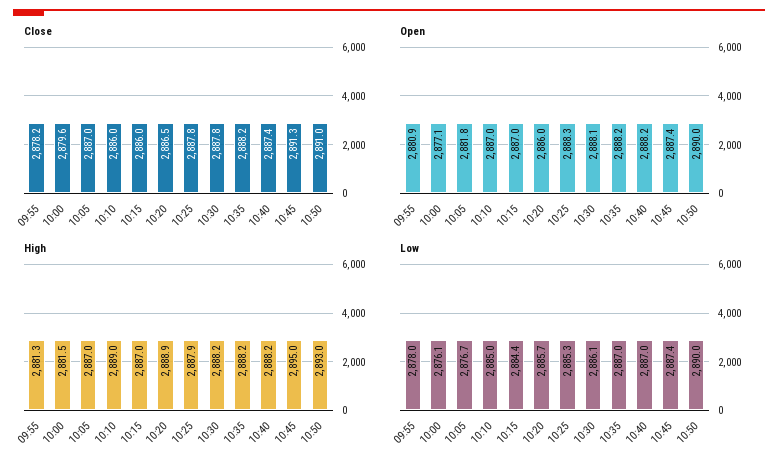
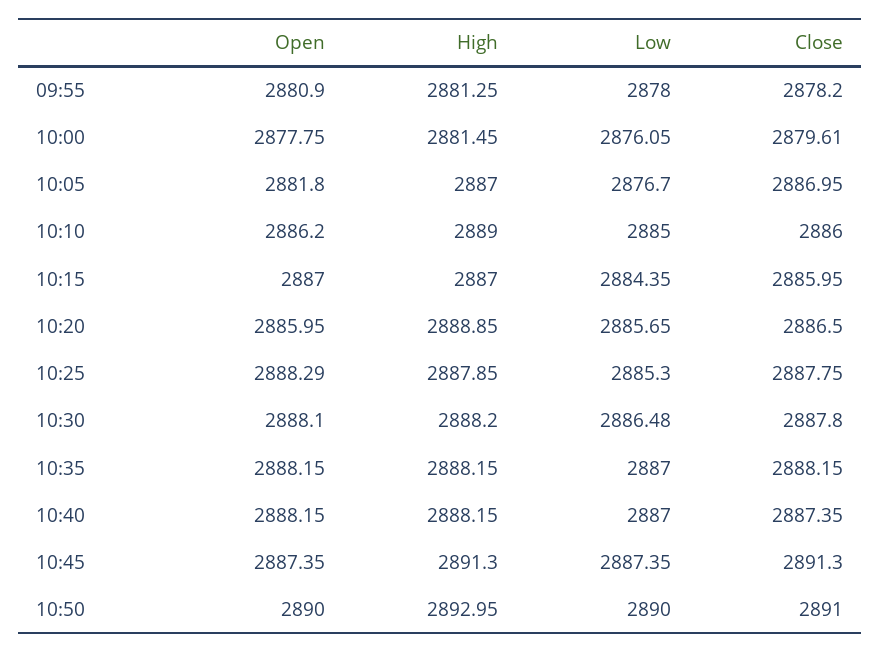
  {
    "Close": {
      "09:55": 2878.2,
      "10:00": 2879.61,
      "10:05": 2886.95,
      "10:10": 2886,
      "10:15": 2885.95,
      "10:20": 2886.5,
      "10:25": 2887.75,
      "10:30": 2887.8,
      "10:35": 2888.15,
      "10:40": 2887.35,
      "10:45": 2891.3,
      "10:50": 2891
    },
    "Open": {
      "09:55": 2880.9,
-     "10:00": 2877.1,
+     "10:00": 2877.75,
      "10:05": 2881.8,
-     "10:10": 2887,
+     "10:10": 2886.2,
      "10:15": 2887,
      "10:20": 2885.95,
      "10:25": 2888.29,
      "10:30": 2888.1,
      "10:35": 2888.15,
      "10:40": 2888.15,
      "10:45": 2887.35,
      "10:50": 2890
    },
    "High": {
      "09:55": 2881.25,
      "10:00": 2881.45,
      "10:05": 2887,
      "10:10": 2889,
      "10:15": 2887,
      "10:20": 2888.85,
      "10:25": 2887.85,
      "10:30": 2888.2,
      "10:35": 2888.15,
      "10:40": 2888.15,
-     "10:45": 2895,
+     "10:45": 2891.3,
      "10:50": 2892.95
    },
    "Low": {
      "09:55": 2878,
      "10:00": 2876.05,
      "10:05": 2876.7,
      "10:10": 2885,
      "10:15": 2884.35,
      "10:20": 2885.65,
      "10:25": 2885.3,
-     "10:30": 2886.1,
+     "10:30": 2886.48,
      "10:35": 2887,
      "10:40": 2887,
      "10:45": 2887.35,
      "10:50": 2890
    }
  }

